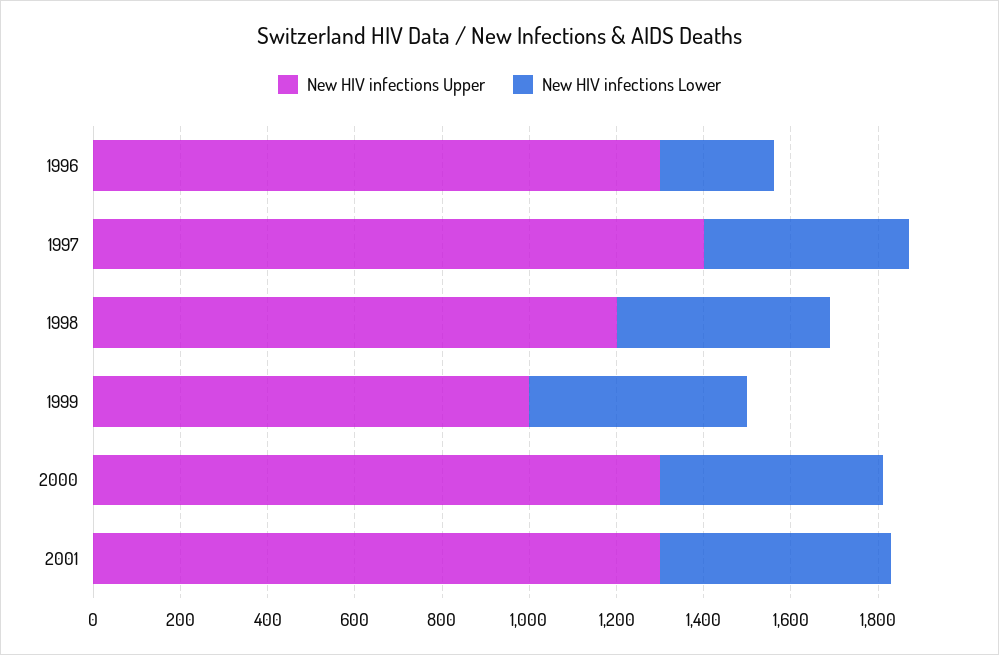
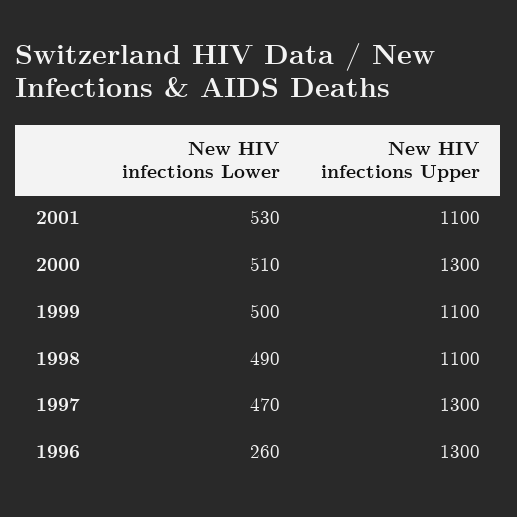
  {
    "New HIV infections Upper": {
      "1996": 1300,
-     "1997": 1400,
+     "1997": 1300,
-     "1998": 1200,
+     "1998": 1100,
-     "1999": 1000,
+     "1999": 1100,
      "2000": 1300,
-     "2001": 1300
+     "2001": 1100
    },
    "New HIV infections Lower": {
      "1996": 260,
      "1997": 470,
      "1998": 490,
      "1999": 500,
      "2000": 510,
      "2001": 530
    }
  }

